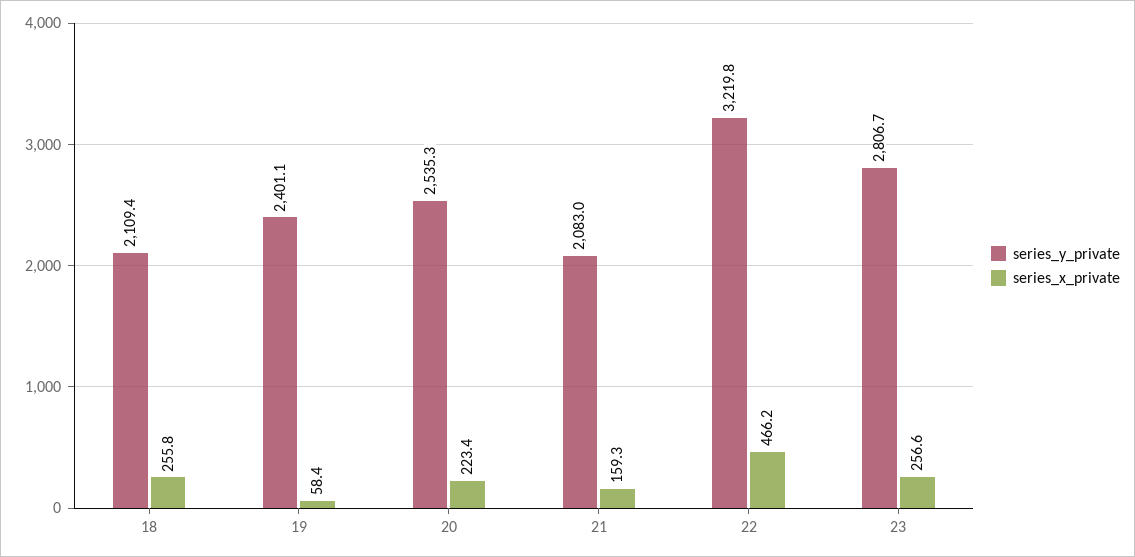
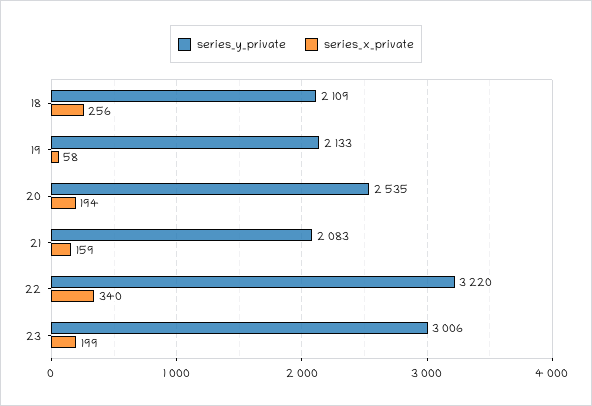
  {
    "series_y_private": {
      "18": 2109.4,
-     "19": 2401.1,
+     "19": 2133,
      "20": 2535.3,
      "21": 2083,
      "22": 3219.8,
-     "23": 2806.7
+     "23": 3006
    },
    "series_x_private": {
      "18": 255.8,
      "19": 58.4,
-     "20": 223.4,
+     "20": 194,
      "21": 159.3,
-     "22": 466.2,
+     "22": 340,
-     "23": 256.6
+     "23": 199
    }
  }

